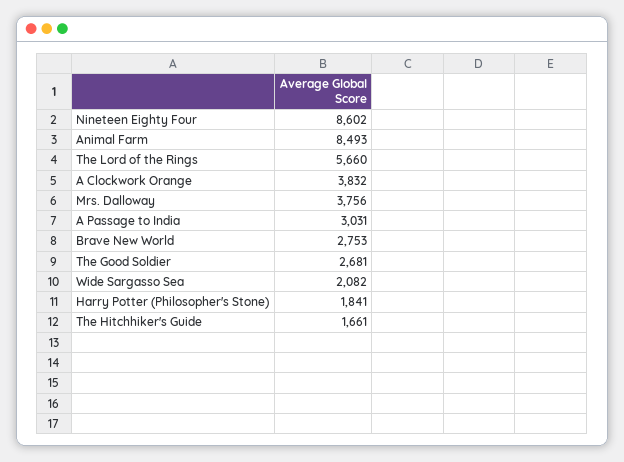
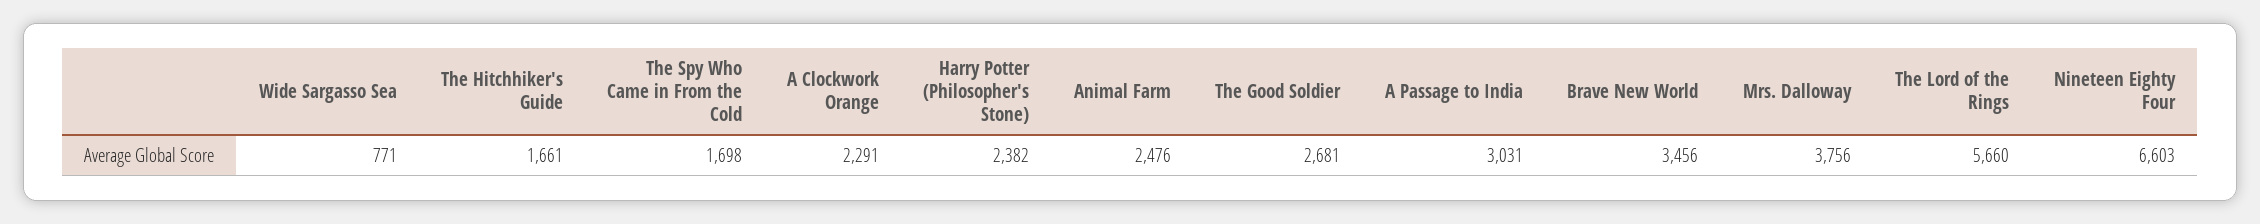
  {
-   "Nineteen Eighty Four": 8602,
+   "Nineteen Eighty Four": 6603,
-   "Animal Farm": 8493,
+   "Animal Farm": 2476,
    "The Lord of the Rings": 5660,
-   "A Clockwork Orange": 3832,
+   "A Clockwork Orange": 2291,
    "Mrs. Dalloway": 3756,
    "A Passage to India": 3031,
-   "Brave New World": 2753,
+   "Brave New World": 3456,
    "The Good Soldier": 2681,
-   "Wide Sargasso Sea": 2082,
+   "Wide Sargasso Sea": 771,
-   "Harry Potter (Philosopher's Stone)": 1841,
+   "Harry Potter (Philosopher's Stone)": 2382,
-   "The Hitchhiker's Guide": 1661
+   "The Hitchhiker's Guide": 1661,
+   "The Spy Who Came in From the Cold": 1698
  }

